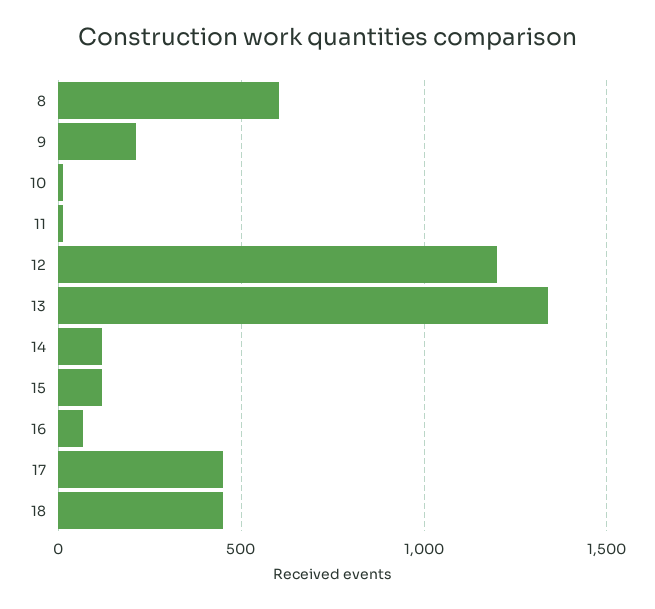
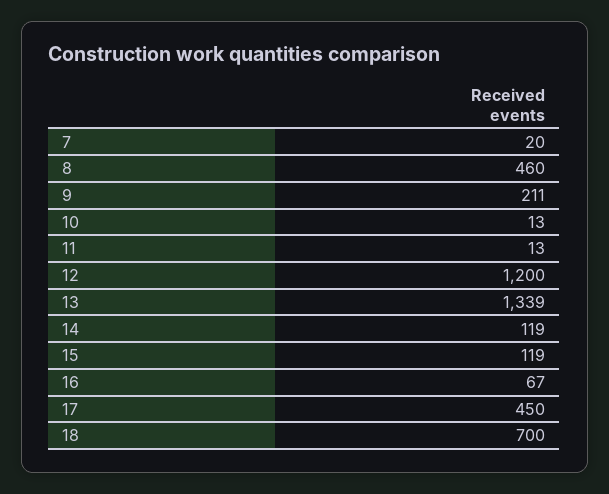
  {
-   "8": 600,
+   "8": 460,
    "9": 211,
    "10": 13,
    "11": 13,
    "12": 1200,
    "13": 1339,
    "14": 119,
    "15": 119,
    "16": 67,
    "17": 450,
-   "18": 450
+   "18": 700,
+   "7": 20
  }

